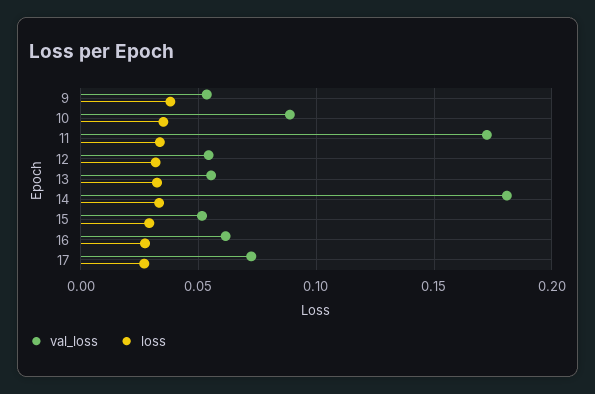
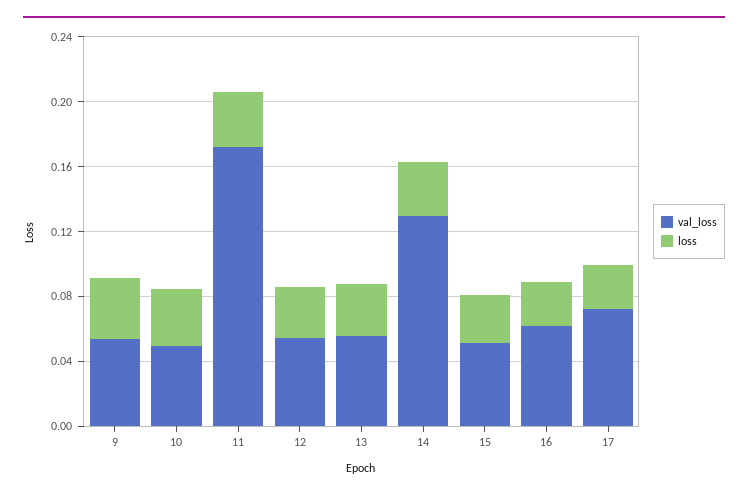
  {
    "val_loss": {
      "9": 0.055,
-     "10": 0.09,
+     "10": 0.05,
      "11": 0.17,
      "12": 0.055,
      "13": 0.055,
-     "14": 0.18,
+     "14": 0.13,
      "15": 0.05,
      "16": 0.06,
      "17": 0.07
    },
    "loss": {
      "9": 0.04,
      "10": 0.035,
      "11": 0.035,
      "12": 0.03,
      "13": 0.03,
      "14": 0.035,
      "15": 0.03,
      "16": 0.025,
      "17": 0.025
    }
  }

